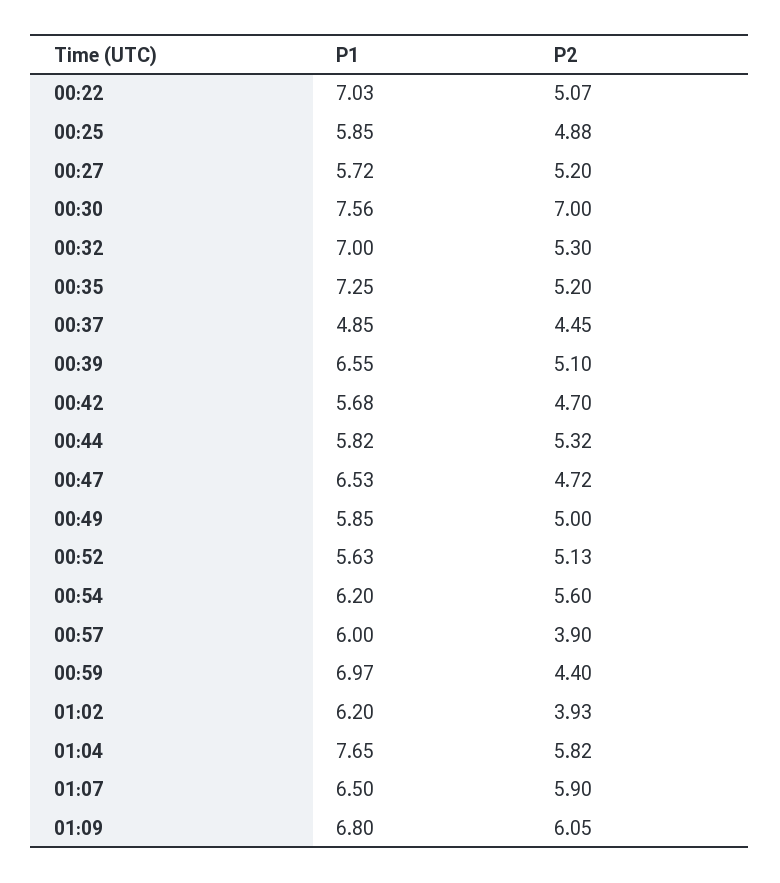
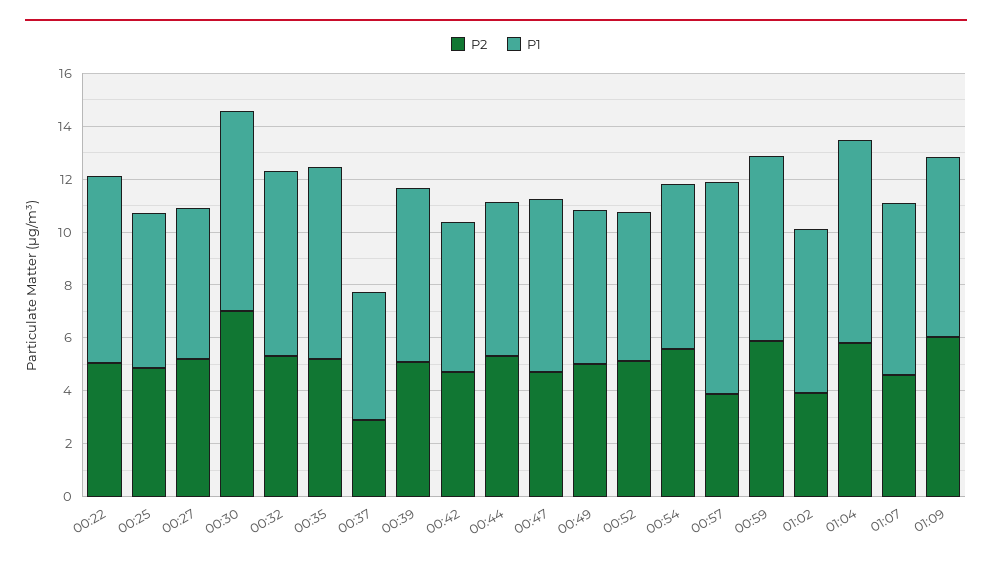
  {
    "P1": {
      "00:22": 7.03,
      "00:25": 5.85,
      "00:27": 5.72,
      "00:30": 7.56,
      "00:32": 7,
      "00:35": 7.25,
      "00:37": 4.85,
      "00:39": 6.55,
      "00:42": 5.68,
      "00:44": 5.82,
      "00:47": 6.53,
      "00:49": 5.85,
      "00:52": 5.63,
      "00:54": 6.2,
-     "00:57": 6,
+     "00:57": 8,
      "00:59": 6.97,
      "01:02": 6.2,
      "01:04": 7.65,
      "01:07": 6.5,
      "01:09": 6.8
    },
    "P2": {
      "00:22": 5.07,
      "00:25": 4.88,
      "00:27": 5.2,
      "00:30": 7,
      "00:32": 5.3,
      "00:35": 5.2,
-     "00:37": 4.45,
+     "00:37": 3,
      "00:39": 5.1,
      "00:42": 4.7,
      "00:44": 5.32,
      "00:47": 4.72,
      "00:49": 5,
      "00:52": 5.13,
      "00:54": 5.6,
      "00:57": 3.9,
-     "00:59": 4.4,
+     "00:59": 6,
      "01:02": 3.93,
      "01:04": 5.82,
-     "01:07": 5.9,
+     "01:07": 4.5,
      "01:09": 6.05
    }
  }

